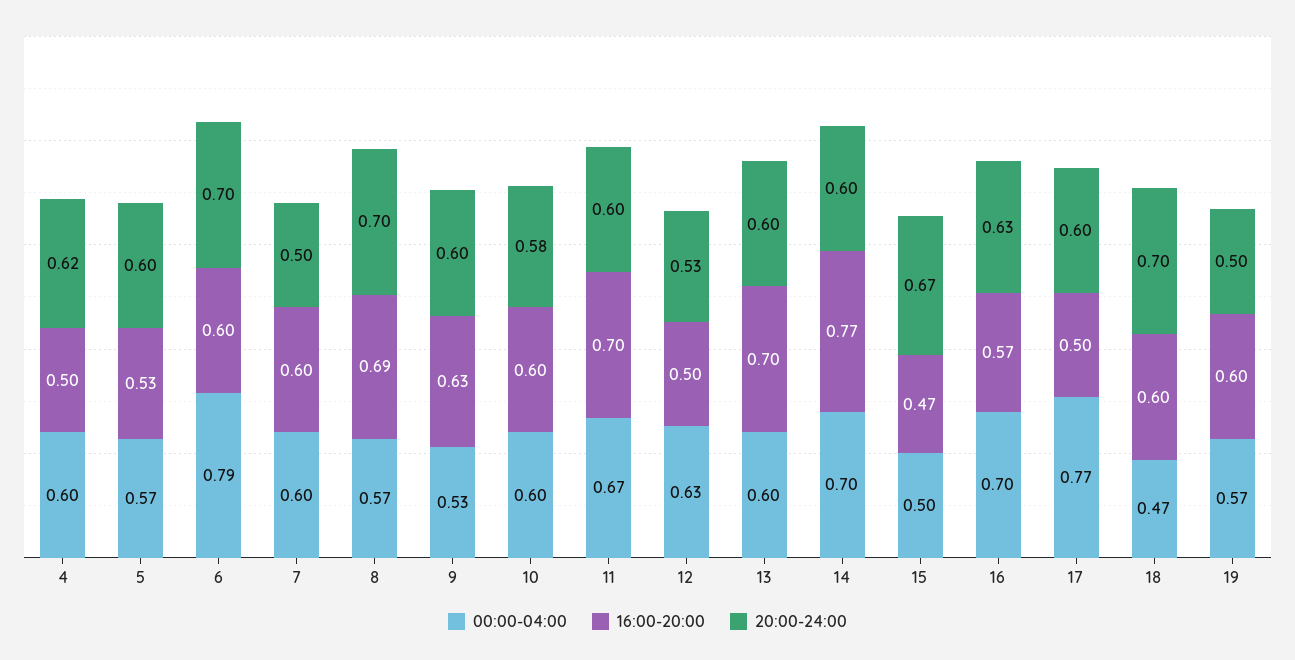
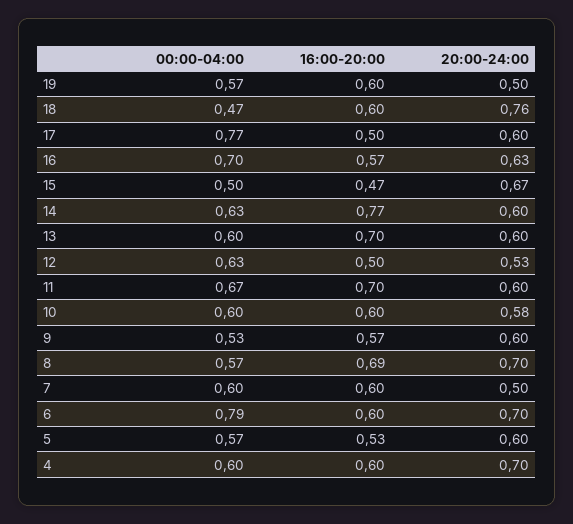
  {
    "00:00-04:00": {
      "4": 0.6,
      "5": 0.57,
      "6": 0.79,
      "7": 0.6,
      "8": 0.57,
      "9": 0.53,
      "10": 0.6,
      "11": 0.67,
      "12": 0.63,
      "13": 0.6,
-     "14": 0.7,
+     "14": 0.63,
      "15": 0.5,
      "16": 0.7,
      "17": 0.77,
      "18": 0.47,
      "19": 0.57
    },
    "16:00-20:00": {
-     "4": 0.5,
+     "4": 0.6,
      "5": 0.53,
      "6": 0.6,
      "7": 0.6,
      "8": 0.69,
-     "9": 0.63,
+     "9": 0.57,
      "10": 0.6,
      "11": 0.7,
      "12": 0.5,
      "13": 0.7,
      "14": 0.77,
      "15": 0.47,
      "16": 0.57,
      "17": 0.5,
      "18": 0.6,
      "19": 0.6
    },
    "20:00-24:00": {
-     "4": 0.62,
+     "4": 0.7,
      "5": 0.6,
      "6": 0.7,
      "7": 0.5,
      "8": 0.7,
      "9": 0.6,
      "10": 0.58,
      "11": 0.6,
      "12": 0.53,
      "13": 0.6,
      "14": 0.6,
      "15": 0.67,
      "16": 0.63,
      "17": 0.6,
-     "18": 0.7,
+     "18": 0.76,
      "19": 0.5
    }
  }

